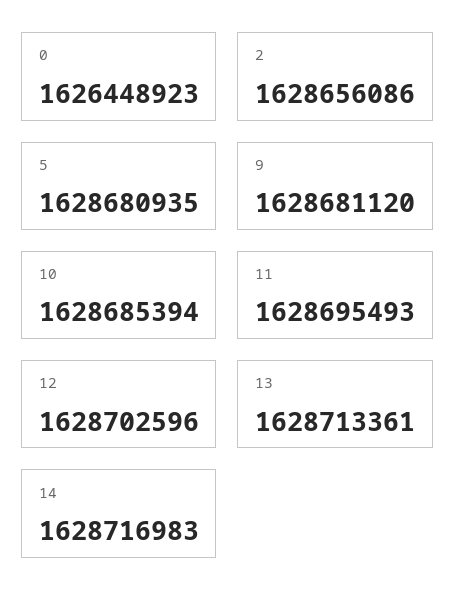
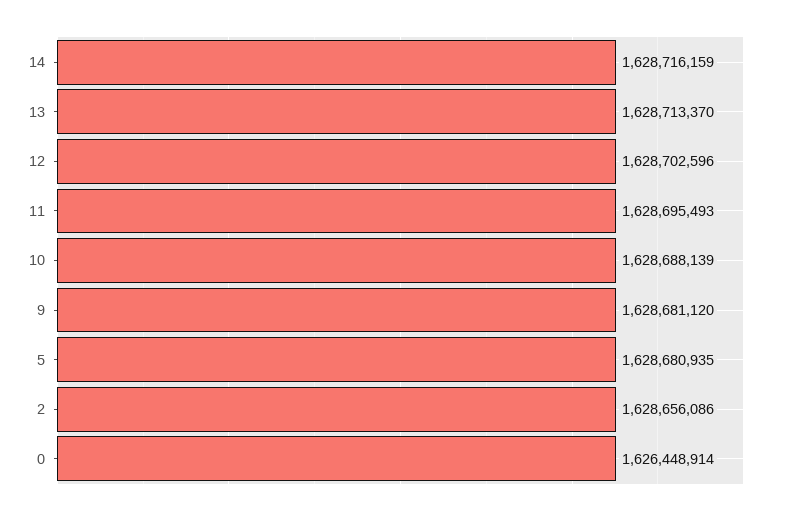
  {
-   "0": 1626448923,
+   "0": 1626448914,
    "2": 1628656086,
    "5": 1628680935,
    "9": 1628681120,
-   "10": 1628685394,
+   "10": 1628688139,
    "11": 1628695493,
    "12": 1628702596,
-   "13": 1628713361,
+   "13": 1628713370,
-   "14": 1628716983
+   "14": 1628716159
  }

